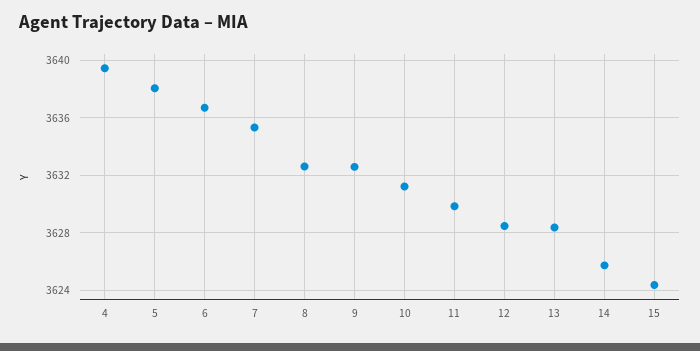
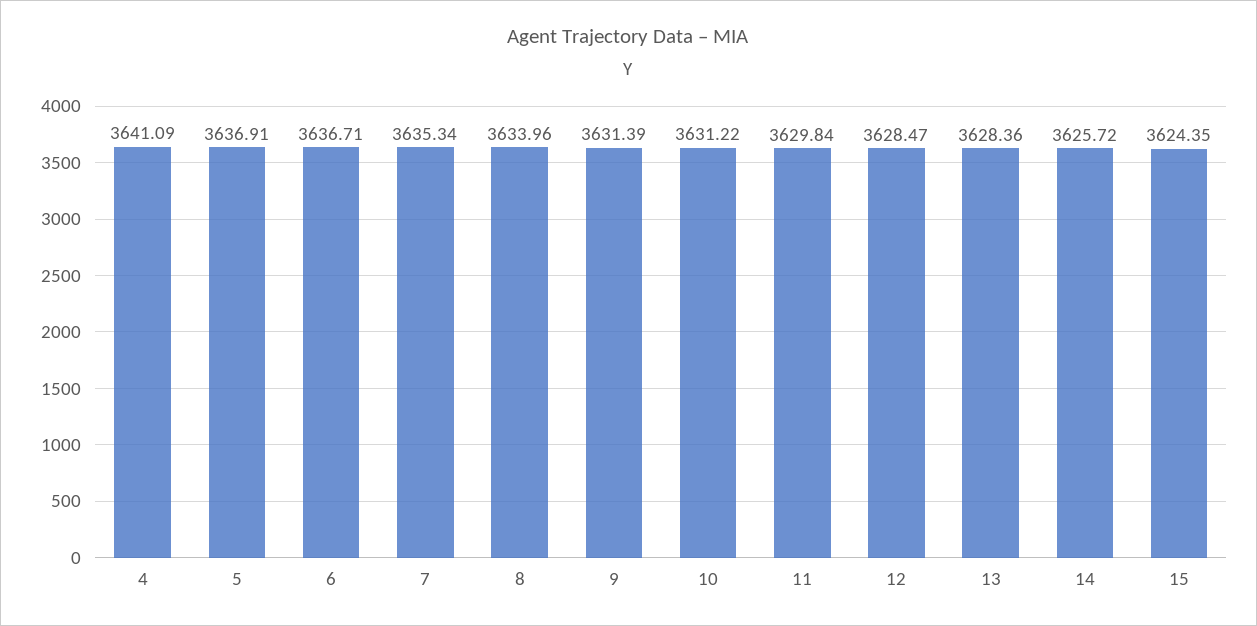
  {
-   "4": 3639.5,
+   "4": 3641.09,
-   "5": 3638,
+   "5": 3636.91,
    "6": 3636.71,
    "7": 3635.34,
-   "8": 3632.5,
+   "8": 3633.96,
-   "9": 3632.5,
+   "9": 3631.39,
    "10": 3631.22,
    "11": 3629.84,
    "12": 3628.47,
    "13": 3628.36,
    "14": 3625.72,
    "15": 3624.35
  }

